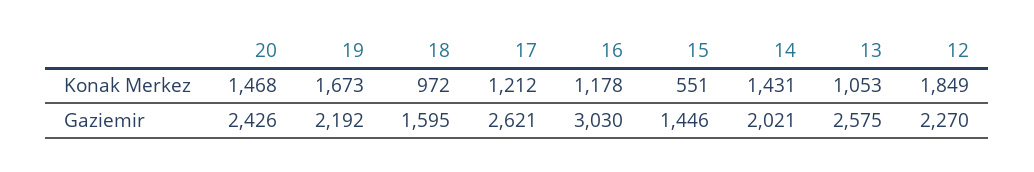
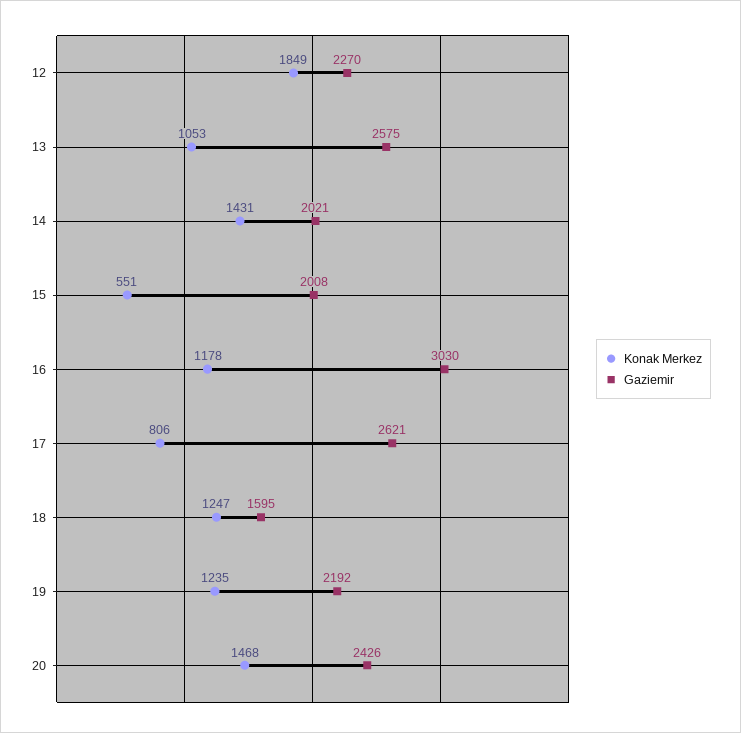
  {
    "Konak Merkez": {
      "20": 1468,
-     "19": 1673,
+     "19": 1235,
-     "18": 972,
+     "18": 1247,
-     "17": 1212,
+     "17": 806,
      "16": 1178,
      "15": 551,
      "14": 1431,
      "13": 1053,
      "12": 1849
    },
    "Gaziemir": {
      "20": 2426,
      "19": 2192,
      "18": 1595,
      "17": 2621,
      "16": 3030,
-     "15": 1446,
+     "15": 2008,
      "14": 2021,
      "13": 2575,
      "12": 2270
    }
  }

